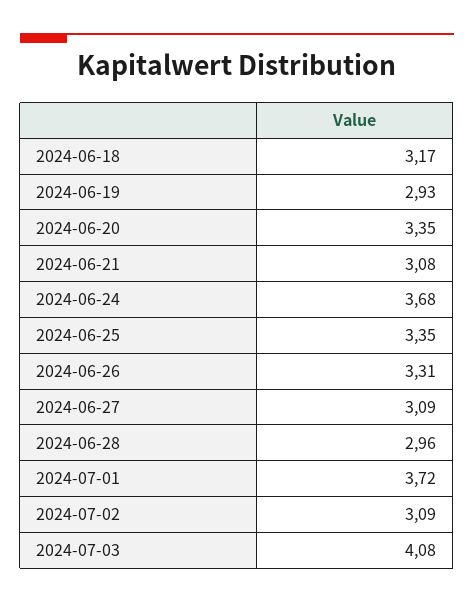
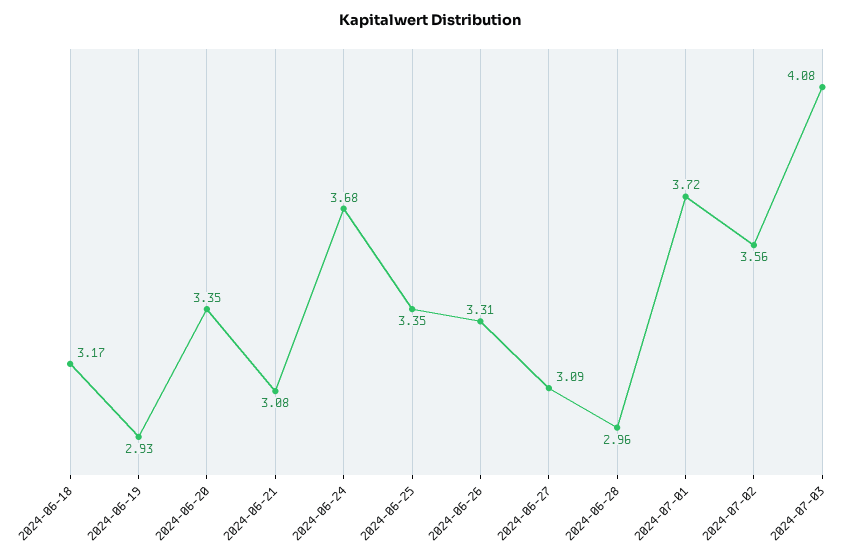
  {
    "2024-06-18": 3.17,
    "2024-06-19": 2.93,
    "2024-06-20": 3.35,
    "2024-06-21": 3.08,
    "2024-06-24": 3.68,
    "2024-06-25": 3.35,
    "2024-06-26": 3.31,
    "2024-06-27": 3.09,
    "2024-06-28": 2.96,
    "2024-07-01": 3.72,
-   "2024-07-02": 3.09,
+   "2024-07-02": 3.56,
    "2024-07-03": 4.08
  }

